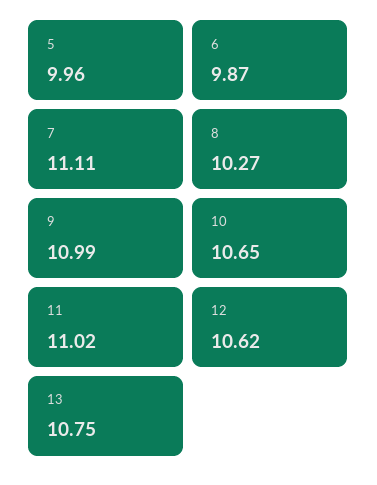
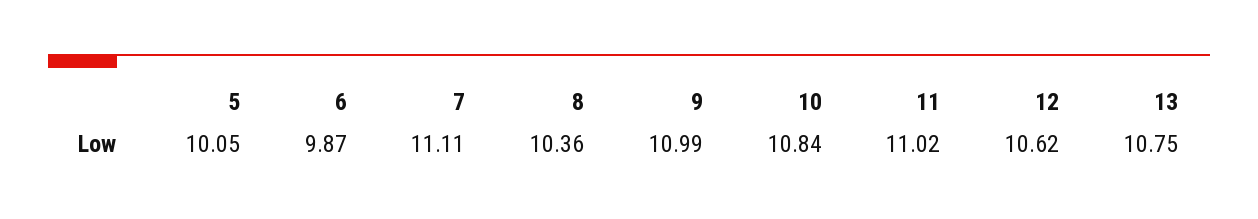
  {
-   "5": 9.96,
+   "5": 10.05,
    "6": 9.87,
    "7": 11.11,
-   "8": 10.27,
+   "8": 10.36,
    "9": 10.99,
-   "10": 10.65,
+   "10": 10.84,
    "11": 11.02,
    "12": 10.62,
    "13": 10.75
  }

